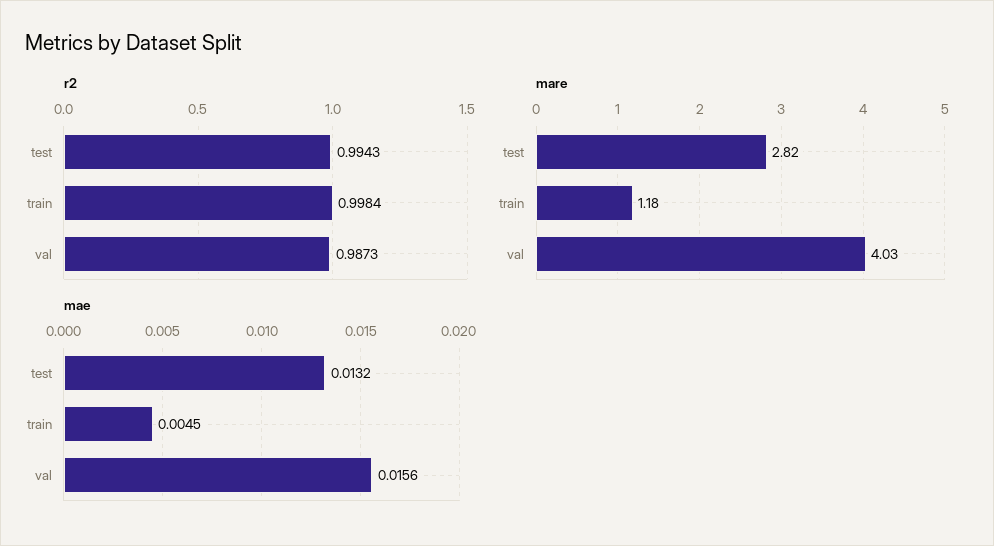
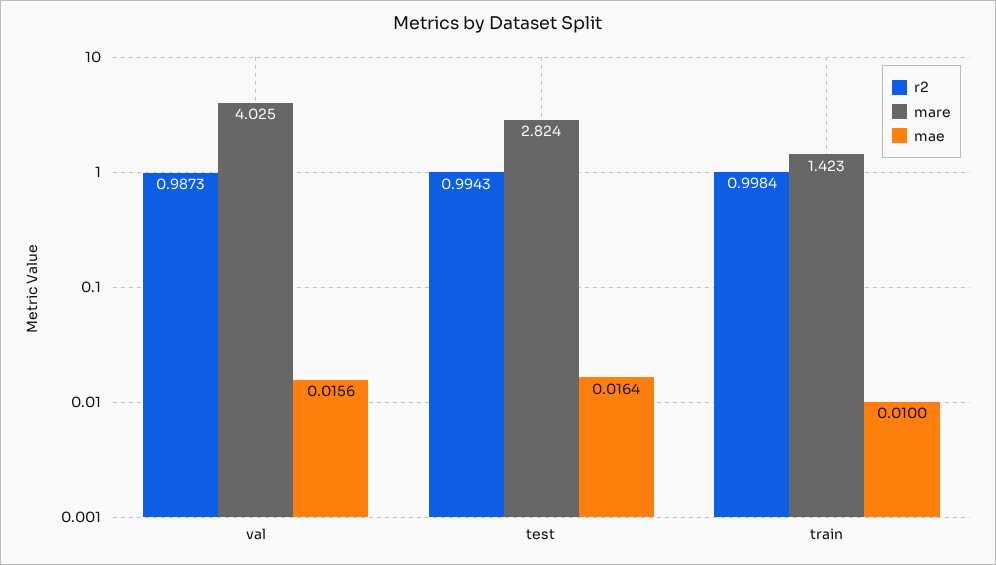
  {
    "r2": {
      "test": 0.9943,
      "train": 0.9984,
      "val": 0.9873
    },
    "mare": {
      "test": 2.824,
-     "train": 1.18,
+     "train": 1.423,
      "val": 4.025
    },
    "mae": {
-     "test": 0.0132,
+     "test": 0.0164,
-     "train": 0.0045,
+     "train": 0.01,
      "val": 0.0156
    }
  }

